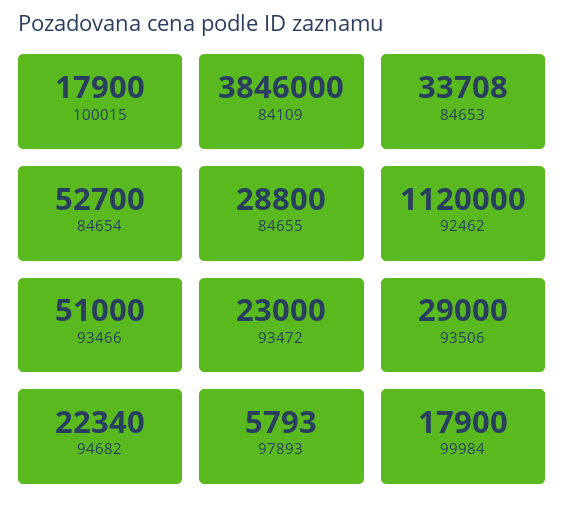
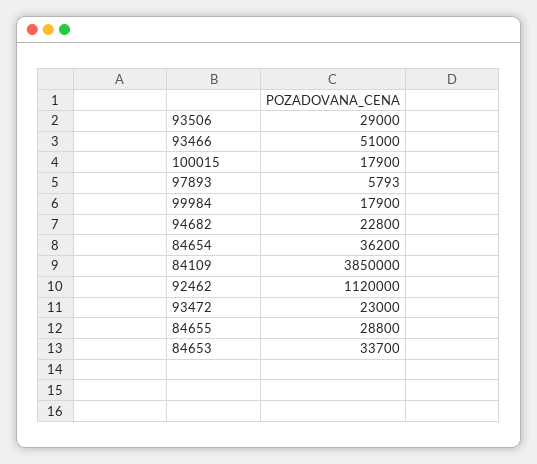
  {
    "100015": 17900,
-   "84109": 3846000,
+   "84109": 3850000,
-   "84653": 33708,
+   "84653": 33700,
-   "84654": 52700,
+   "84654": 36200,
    "84655": 28800,
    "92462": 1120000,
    "93466": 51000,
    "93472": 23000,
    "93506": 29000,
-   "94682": 22340,
+   "94682": 22800,
    "97893": 5793,
    "99984": 17900
  }

